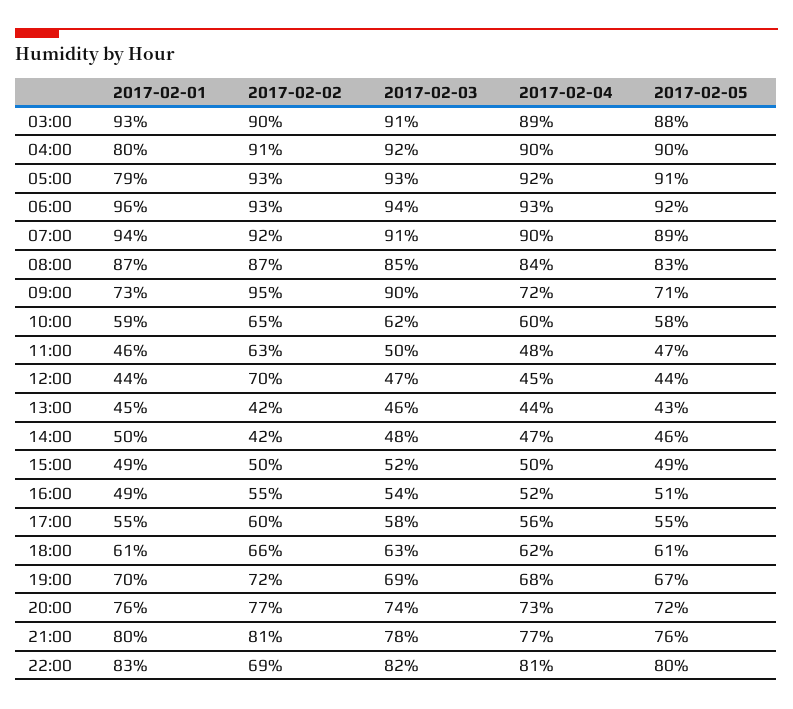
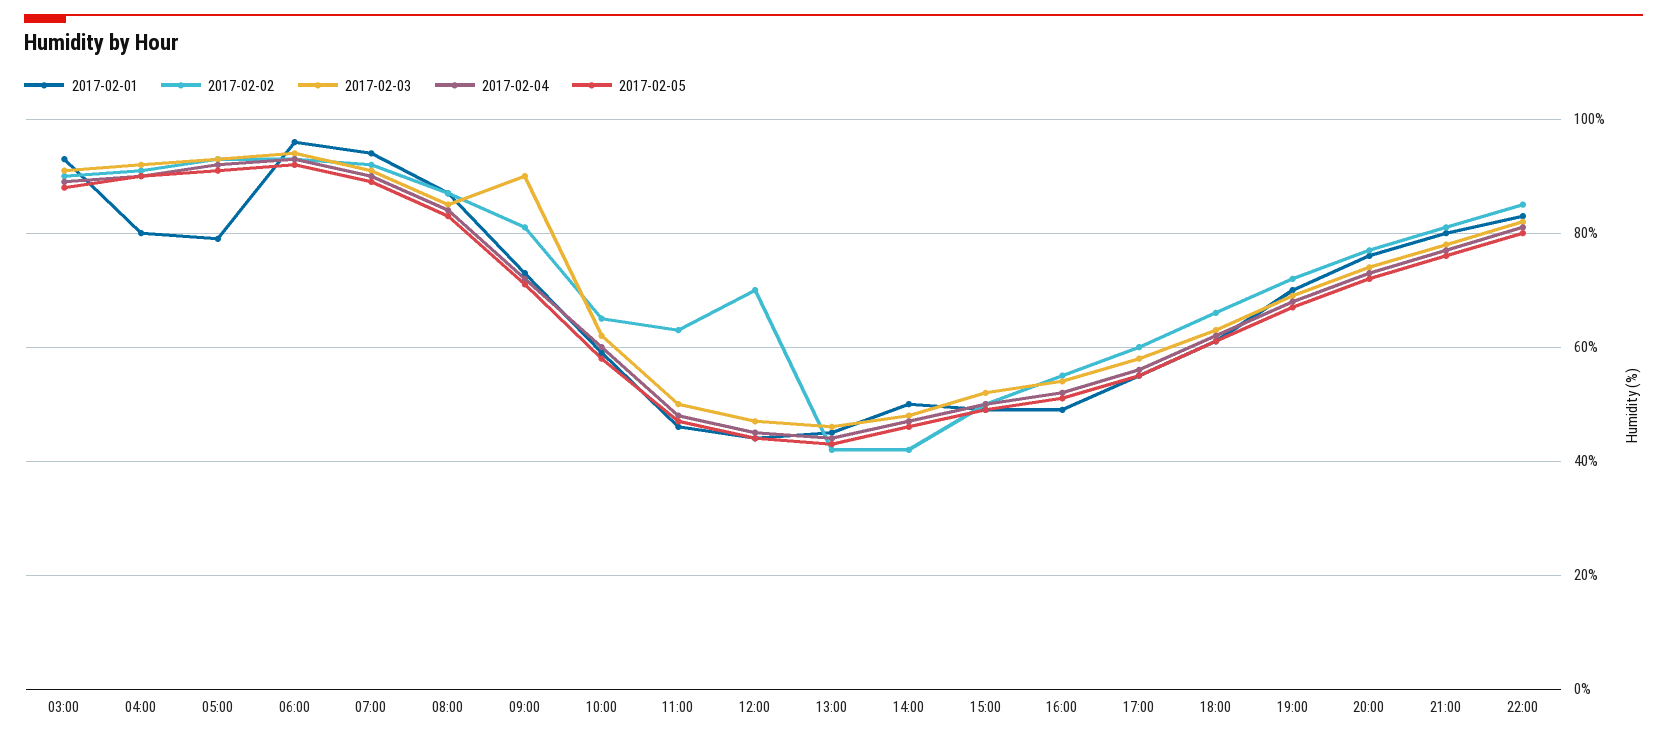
  {
    "2017-02-01": {
      "03:00": 93,
      "04:00": 80,
      "05:00": 79,
      "06:00": 96,
      "07:00": 94,
      "08:00": 87,
      "09:00": 73,
      "10:00": 59,
      "11:00": 46,
      "12:00": 44,
      "13:00": 45,
      "14:00": 50,
      "15:00": 49,
      "16:00": 49,
      "17:00": 55,
      "18:00": 61,
      "19:00": 70,
      "20:00": 76,
      "21:00": 80,
      "22:00": 83
    },
    "2017-02-02": {
      "03:00": 90,
      "04:00": 91,
      "05:00": 93,
      "06:00": 93,
      "07:00": 92,
      "08:00": 87,
-     "09:00": 95,
+     "09:00": 80,
      "10:00": 65,
      "11:00": 63,
      "12:00": 70,
      "13:00": 42,
      "14:00": 42,
      "15:00": 50,
      "16:00": 55,
      "17:00": 60,
      "18:00": 66,
      "19:00": 72,
      "20:00": 77,
      "21:00": 81,
-     "22:00": 69
+     "22:00": 85
    },
    "2017-02-03": {
      "03:00": 91,
      "04:00": 92,
      "05:00": 93,
      "06:00": 94,
      "07:00": 91,
      "08:00": 85,
      "09:00": 90,
      "10:00": 62,
      "11:00": 50,
      "12:00": 47,
      "13:00": 46,
      "14:00": 48,
      "15:00": 52,
      "16:00": 54,
      "17:00": 58,
      "18:00": 63,
      "19:00": 69,
      "20:00": 74,
      "21:00": 78,
      "22:00": 82
    },
    "2017-02-04": {
      "03:00": 89,
      "04:00": 90,
      "05:00": 92,
      "06:00": 93,
      "07:00": 90,
      "08:00": 84,
      "09:00": 72,
      "10:00": 60,
      "11:00": 48,
      "12:00": 45,
      "13:00": 44,
      "14:00": 47,
      "15:00": 50,
      "16:00": 52,
      "17:00": 56,
      "18:00": 62,
      "19:00": 68,
      "20:00": 73,
      "21:00": 77,
      "22:00": 81
    },
    "2017-02-05": {
      "03:00": 88,
      "04:00": 90,
      "05:00": 91,
      "06:00": 92,
      "07:00": 89,
      "08:00": 83,
      "09:00": 71,
      "10:00": 58,
      "11:00": 47,
      "12:00": 44,
      "13:00": 43,
      "14:00": 46,
      "15:00": 49,
      "16:00": 51,
      "17:00": 55,
      "18:00": 61,
      "19:00": 67,
      "20:00": 72,
      "21:00": 76,
      "22:00": 80
    }
  }

